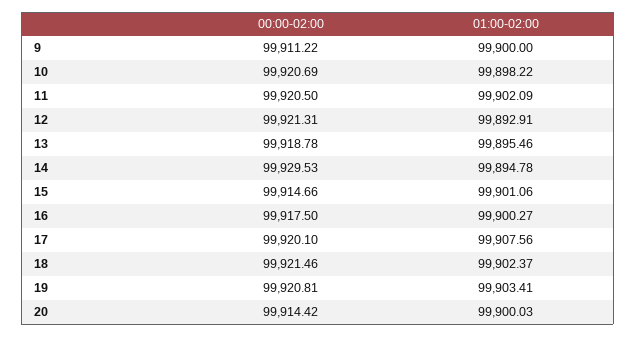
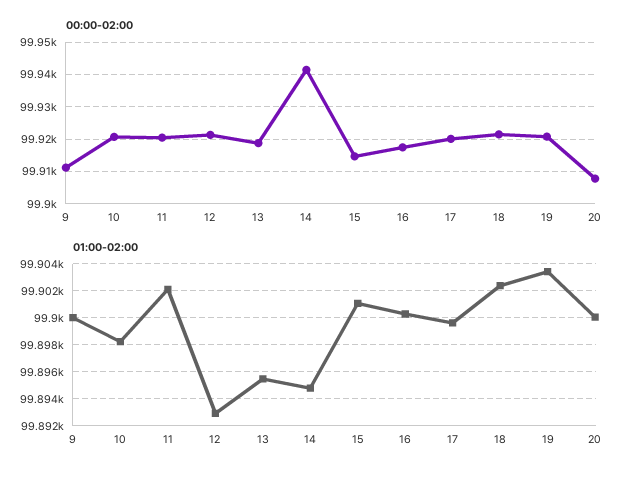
  {
    "00:00-02:00": {
      "9": 99911.22,
      "10": 99920.69,
      "11": 99920.5,
      "12": 99921.31,
      "13": 99918.78,
-     "14": 99929.53,
+     "14": 99942,
      "15": 99914.66,
      "16": 99917.5,
      "17": 99920.1,
      "18": 99921.46,
      "19": 99920.81,
-     "20": 99914.42
+     "20": 99908
    },
    "01:00-02:00": {
      "9": 99900,
      "10": 99898.22,
      "11": 99902.09,
      "12": 99892.91,
      "13": 99895.46,
      "14": 99894.78,
      "15": 99901.06,
      "16": 99900.27,
-     "17": 99907.56,
+     "17": 99899.5,
      "18": 99902.37,
      "19": 99903.41,
      "20": 99900.03
    }
  }

